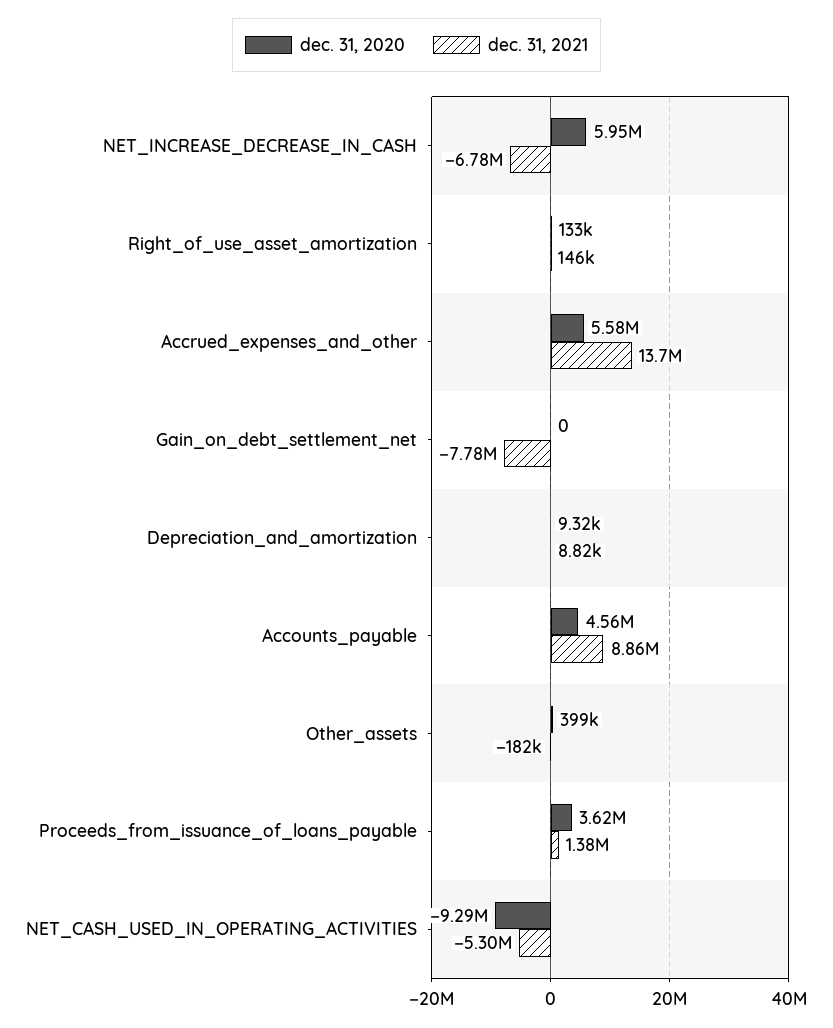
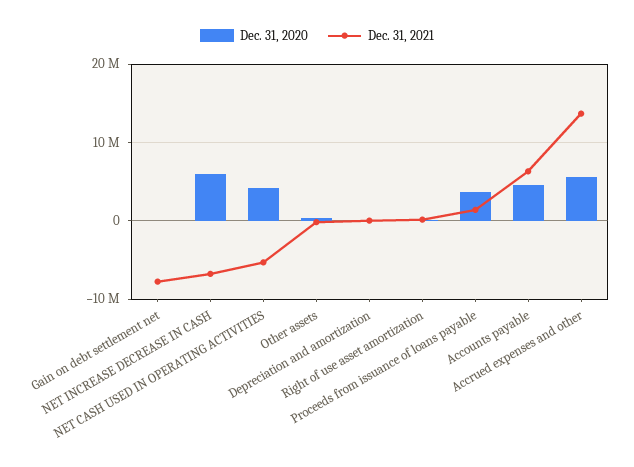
  {
    "dec. 31, 2020": {
      "NET_INCREASE_DECREASE_IN_CASH": 5950000,
      "Right_of_use_asset_amortization": 133000,
      "Accrued_expenses_and_other": 5580000,
      "Gain_on_debt_settlement_net": 0,
      "Depreciation_and_amortization": 9320,
      "Accounts_payable": 4560000,
      "Other_assets": 399000,
      "Proceeds_from_issuance_of_loans_payable": 3620000,
-     "NET_CASH_USED_IN_OPERATING_ACTIVITIES": -9290000
+     "NET_CASH_USED_IN_OPERATING_ACTIVITIES": 4000000
    },
    "dec. 31, 2021": {
      "NET_INCREASE_DECREASE_IN_CASH": -6780000,
      "Right_of_use_asset_amortization": 146000,
      "Accrued_expenses_and_other": 13700000,
      "Gain_on_debt_settlement_net": -7780000,
      "Depreciation_and_amortization": 8820,
-     "Accounts_payable": 8860000,
+     "Accounts_payable": 6000000,
      "Other_assets": -182000,
      "Proceeds_from_issuance_of_loans_payable": 1380000,
      "NET_CASH_USED_IN_OPERATING_ACTIVITIES": -5300000
    }
  }

